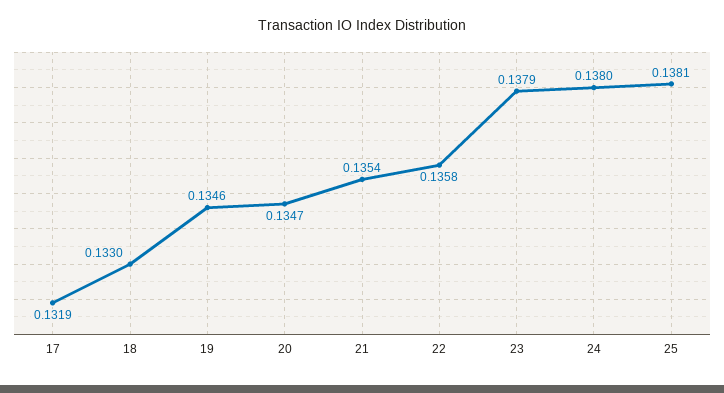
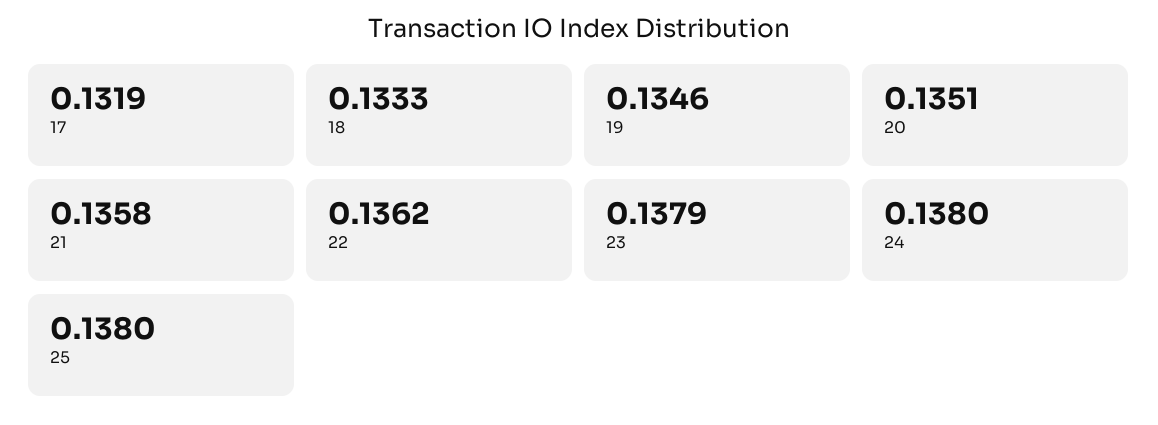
  {
    "17": 0.1319,
-   "18": 0.133,
+   "18": 0.1333,
    "19": 0.1346,
-   "20": 0.1347,
+   "20": 0.1351,
-   "21": 0.1354,
+   "21": 0.1358,
-   "22": 0.1358,
+   "22": 0.1362,
    "23": 0.1379,
    "24": 0.138,
-   "25": 0.1381
+   "25": 0.138
  }

